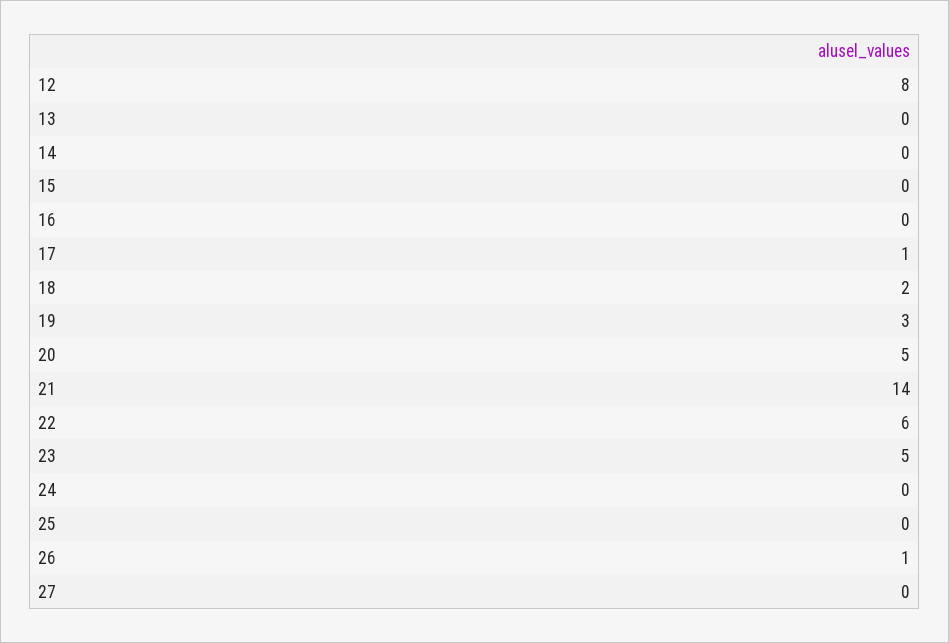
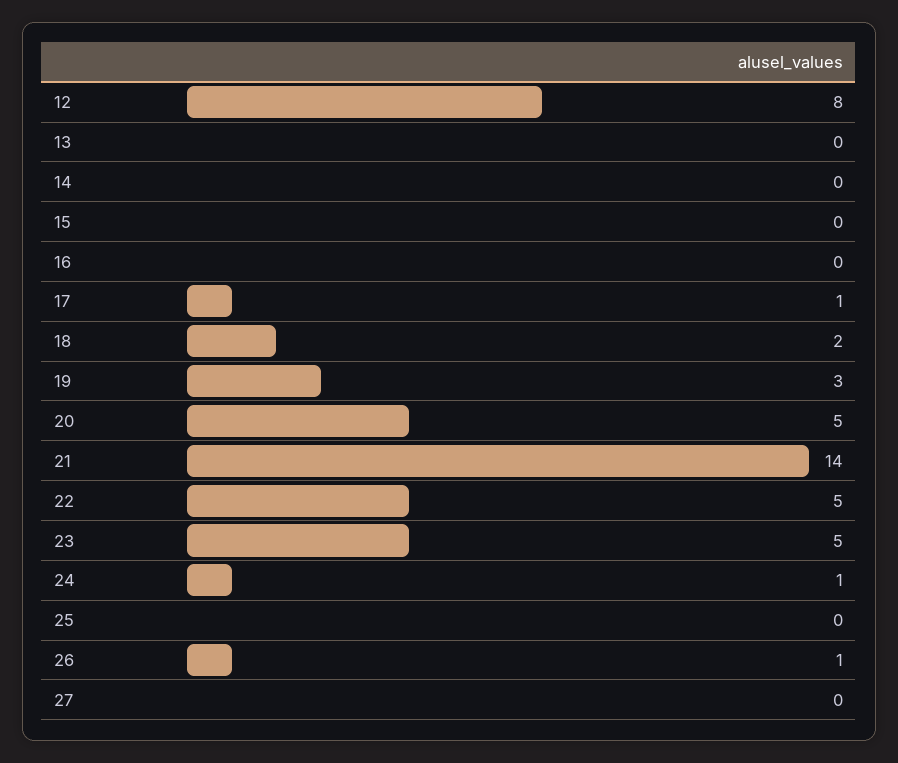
  {
    "12": 8,
    "13": 0,
    "14": 0,
    "15": 0,
    "16": 0,
    "17": 1,
    "18": 2,
    "19": 3,
    "20": 5,
    "21": 14,
-   "22": 6,
+   "22": 5,
    "23": 5,
-   "24": 0,
+   "24": 1,
    "25": 0,
    "26": 1,
    "27": 0
  }

